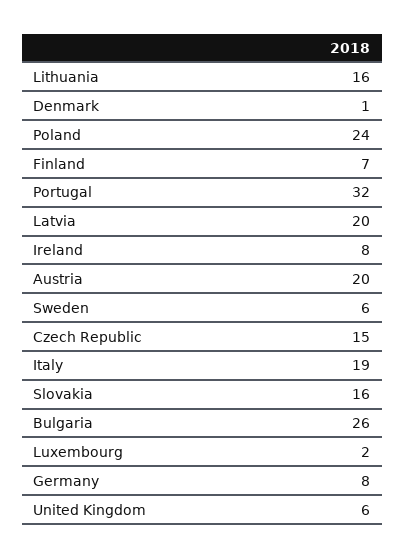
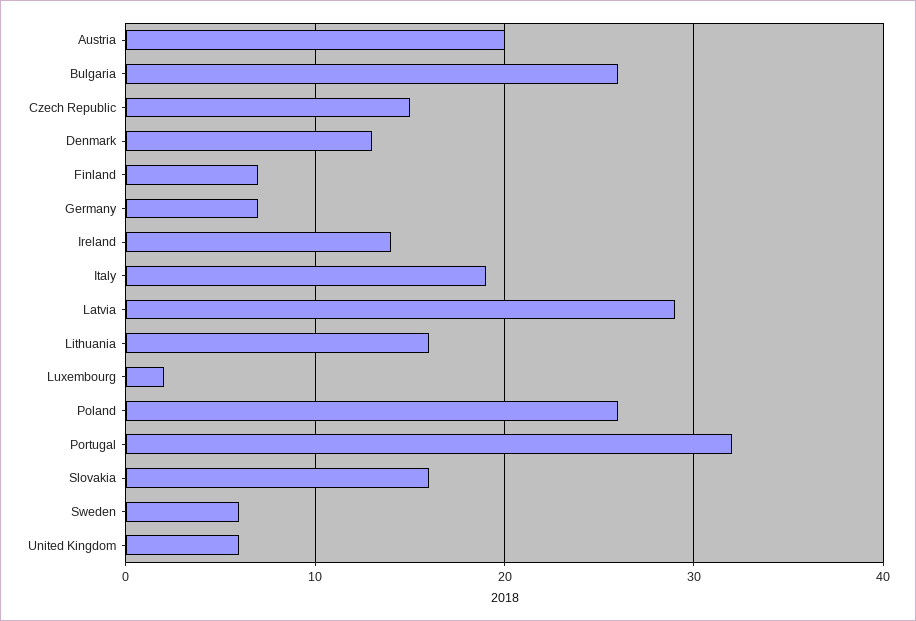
  {
    "Lithuania": 16,
-   "Denmark": 1,
+   "Denmark": 13,
-   "Poland": 24,
+   "Poland": 26,
    "Finland": 7,
    "Portugal": 32,
-   "Latvia": 20,
+   "Latvia": 29,
-   "Ireland": 8,
+   "Ireland": 14,
    "Austria": 20,
    "Sweden": 6,
    "Czech Republic": 15,
    "Italy": 19,
    "Slovakia": 16,
    "Bulgaria": 26,
    "Luxembourg": 2,
-   "Germany": 8,
+   "Germany": 7,
    "United Kingdom": 6
  }

